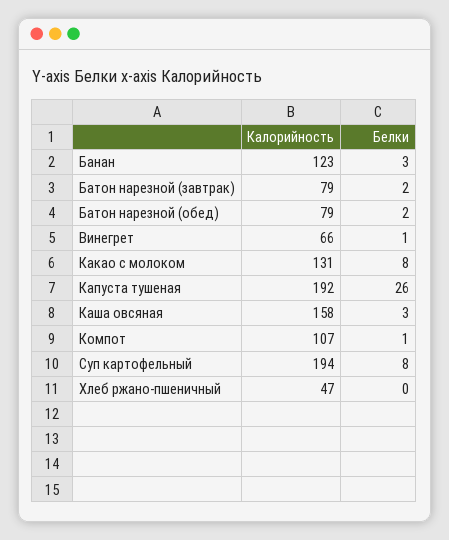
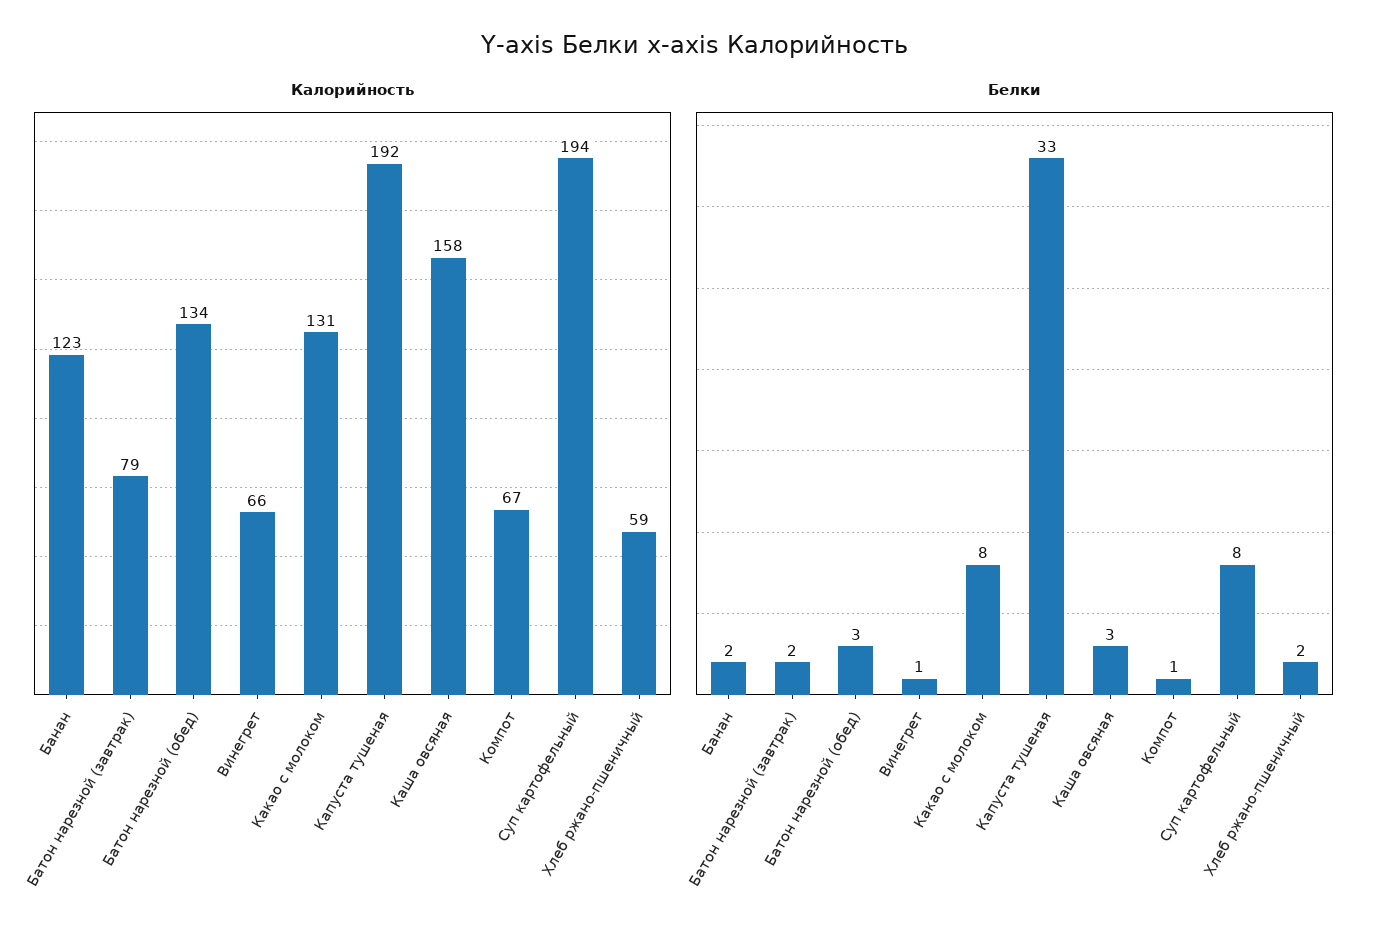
  {
    "Калорийность": {
      "Банан": 123,
      "Батон нарезной (завтрак)": 79,
-     "Батон нарезной (обед)": 79,
+     "Батон нарезной (обед)": 134,
      "Винегрет": 66,
      "Какао с молоком": 131,
      "Капуста тушеная": 192,
      "Каша овсяная": 158,
-     "Компот": 107,
+     "Компот": 67,
      "Суп картофельный": 194,
-     "Хлеб ржано-пшеничный": 47
+     "Хлеб ржано-пшеничный": 59
    },
    "Белки": {
-     "Банан": 3,
+     "Банан": 2,
      "Батон нарезной (завтрак)": 2,
-     "Батон нарезной (обед)": 2,
+     "Батон нарезной (обед)": 3,
      "Винегрет": 1,
      "Какао с молоком": 8,
-     "Капуста тушеная": 26,
+     "Капуста тушеная": 33,
      "Каша овсяная": 3,
      "Компот": 1,
      "Суп картофельный": 8,
-     "Хлеб ржано-пшеничный": 0
+     "Хлеб ржано-пшеничный": 2
    }
  }

